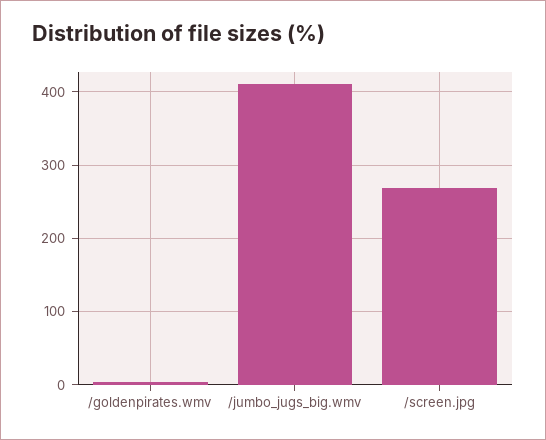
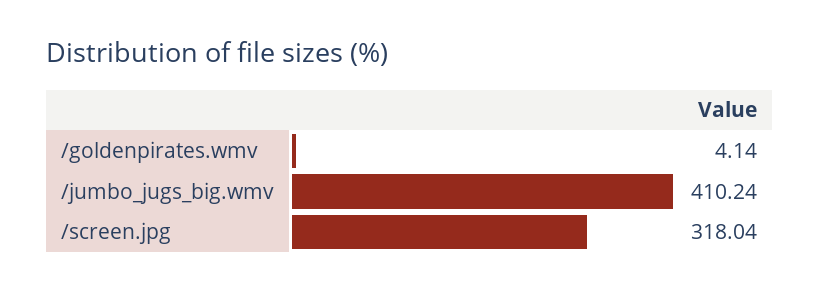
  {
    "/goldenpirates.wmv": 4.14,
    "/jumbo_jugs_big.wmv": 410.24,
-   "/screen.jpg": 270
+   "/screen.jpg": 318.04
  }

